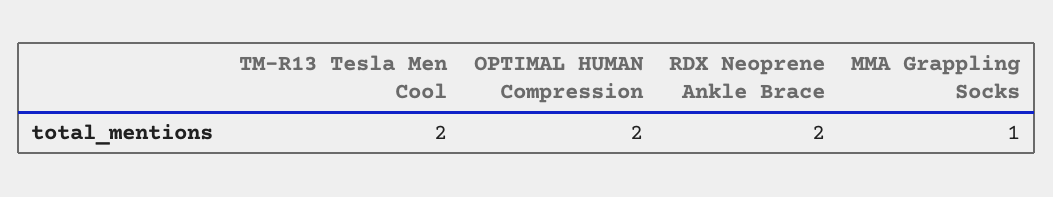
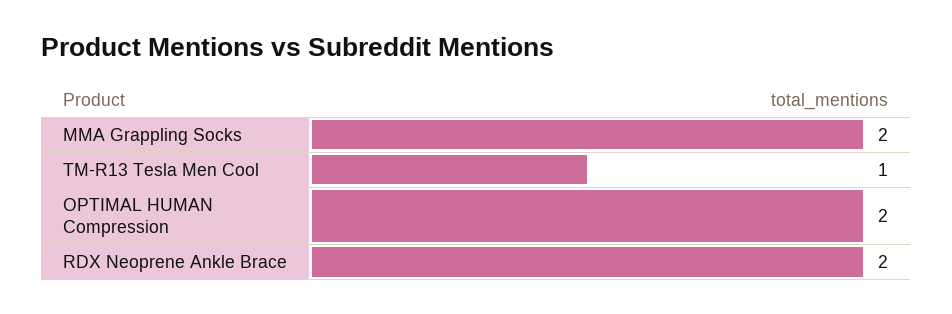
  {
-   "TM-R13 Tesla Men Cool": 2,
+   "TM-R13 Tesla Men Cool": 1,
    "OPTIMAL HUMAN Compression": 2,
    "RDX Neoprene Ankle Brace": 2,
-   "MMA Grappling Socks": 1
+   "MMA Grappling Socks": 2
  }

